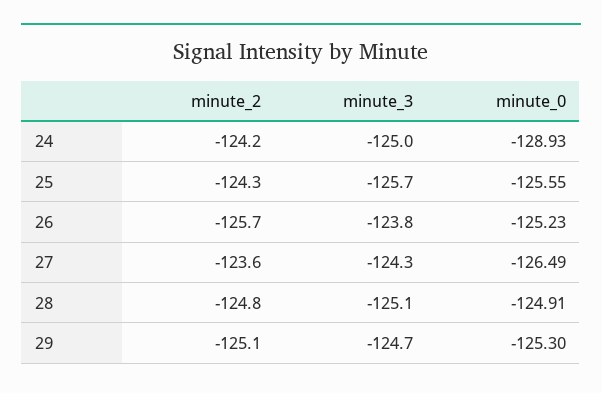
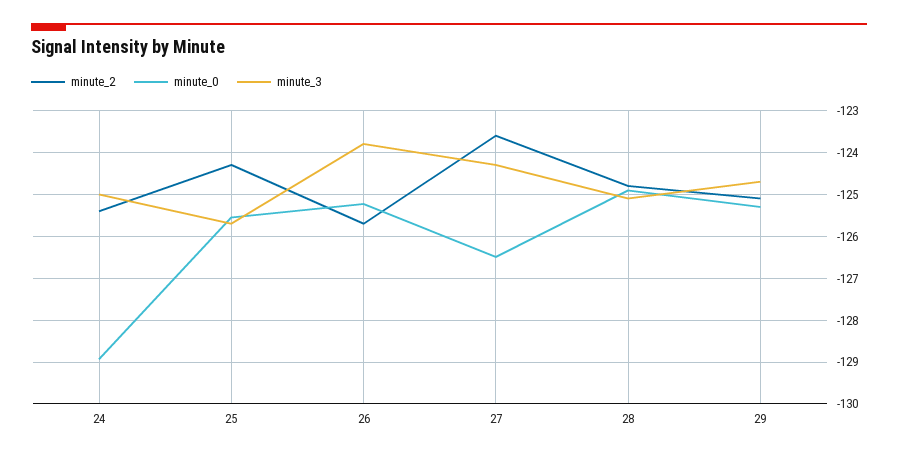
  {
    "minute_2": {
-     "24": -124.2,
+     "24": -125.4,
      "25": -124.3,
      "26": -125.7,
      "27": -123.6,
      "28": -124.8,
      "29": -125.1
    },
    "minute_3": {
      "24": -125,
      "25": -125.7,
      "26": -123.8,
      "27": -124.3,
      "28": -125.1,
      "29": -124.7
    },
    "minute_0": {
      "24": -128.93,
      "25": -125.55,
      "26": -125.23,
      "27": -126.49,
      "28": -124.91,
      "29": -125.3
    }
  }

